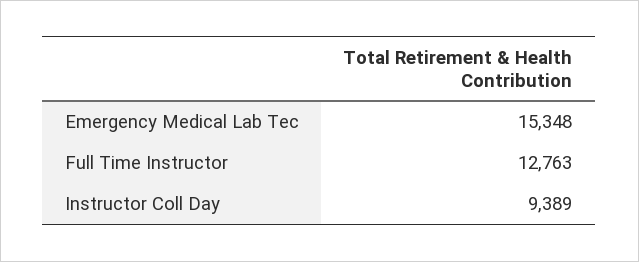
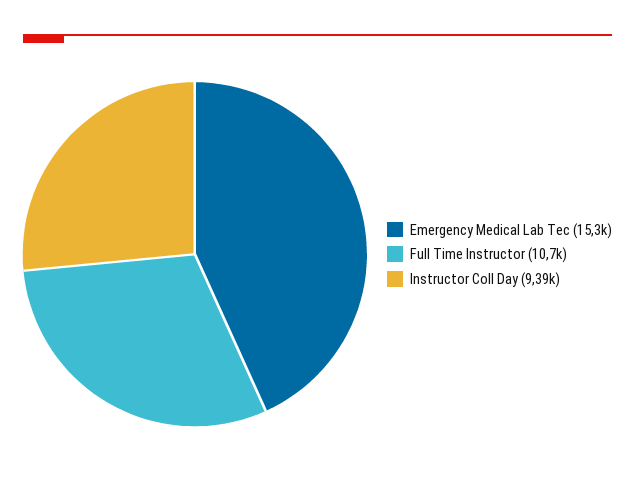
  {
    "Emergency Medical Lab Tec": 15348,
-   "Full Time Instructor": 12763,
+   "Full Time Instructor": 10700,
    "Instructor Coll Day": 9389
  }

